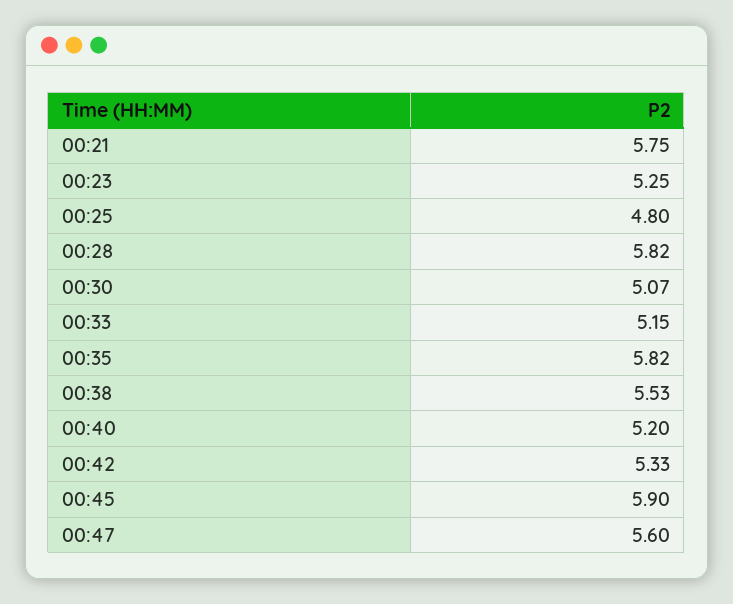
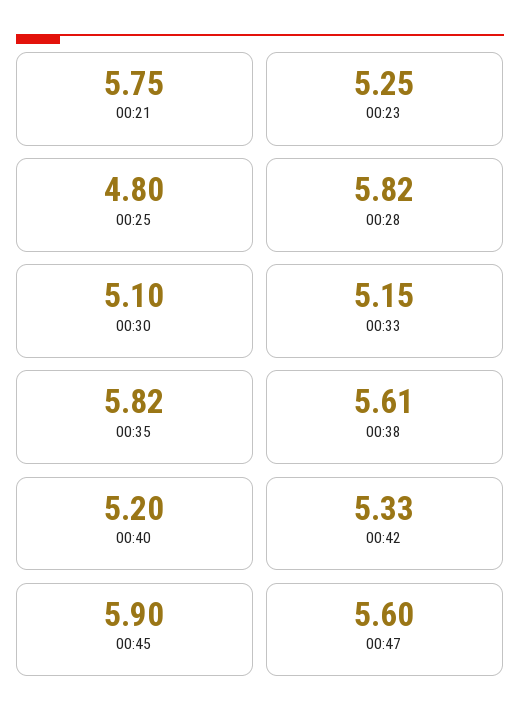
  {
    "00:21": 5.75,
    "00:23": 5.25,
    "00:25": 4.8,
    "00:28": 5.82,
-   "00:30": 5.07,
+   "00:30": 5.1,
    "00:33": 5.15,
    "00:35": 5.82,
-   "00:38": 5.53,
+   "00:38": 5.61,
    "00:40": 5.2,
    "00:42": 5.33,
    "00:45": 5.9,
    "00:47": 5.6
  }

